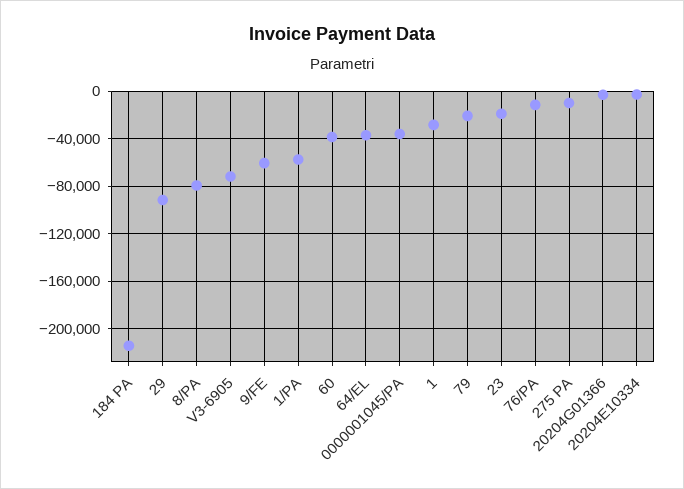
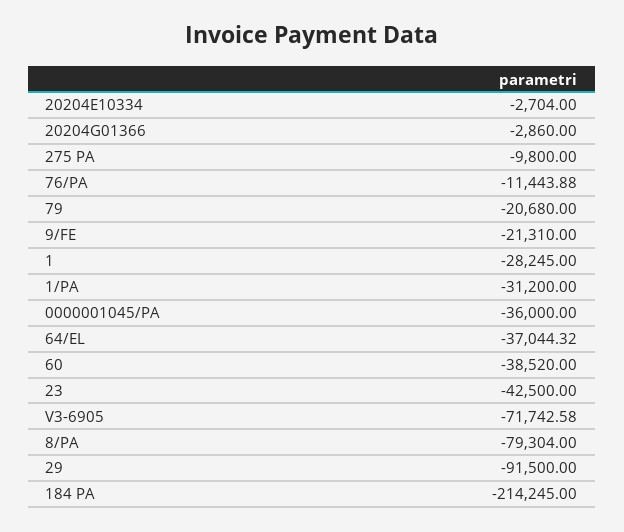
  {
    "184 PA": -214245,
    "29": -91500,
    "8/PA": -79304,
    "V3-6905": -71742.58,
-   "9/FE": -60000,
+   "9/FE": -21310,
-   "1/PA": -60000,
+   "1/PA": -31200,
    "60": -38520,
    "64/EL": -37044.32,
    "0000001045/PA": -36000,
    "1": -28245,
    "79": -20680,
-   "23": -20000,
+   "23": -42500,
    "76/PA": -11443.88,
    "275 PA": -9800,
    "20204G01366": -2860,
    "20204E10334": -2704
  }

